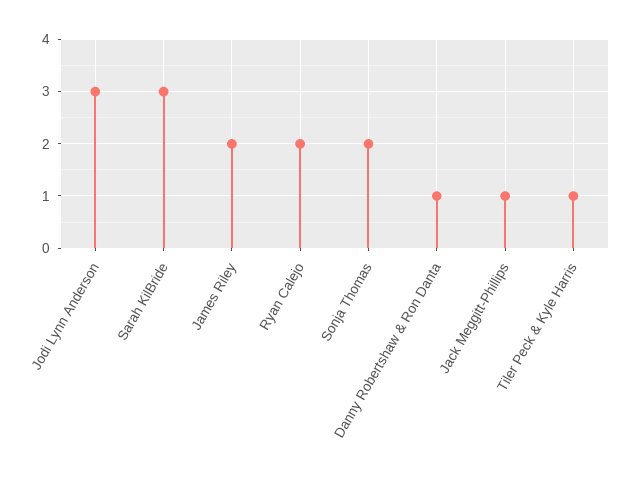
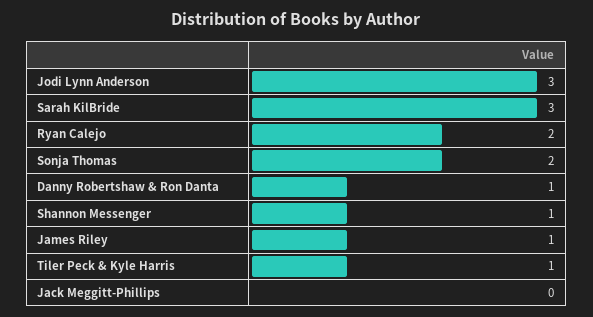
  {
    "Jodi Lynn Anderson": 3,
    "Sarah KilBride": 3,
-   "James Riley": 2,
+   "James Riley": 1,
    "Ryan Calejo": 2,
    "Sonja Thomas": 2,
    "Danny Robertshaw & Ron Danta": 1,
-   "Jack Meggitt-Phillips": 1,
+   "Jack Meggitt-Phillips": 0,
-   "Tiler Peck & Kyle Harris": 1
+   "Tiler Peck & Kyle Harris": 1,
+   "Shannon Messenger": 1
  }

